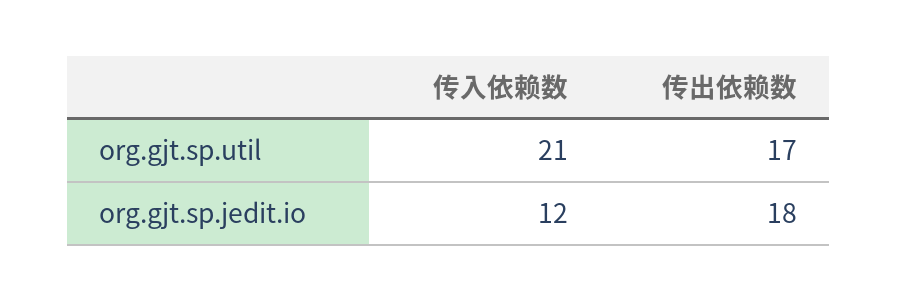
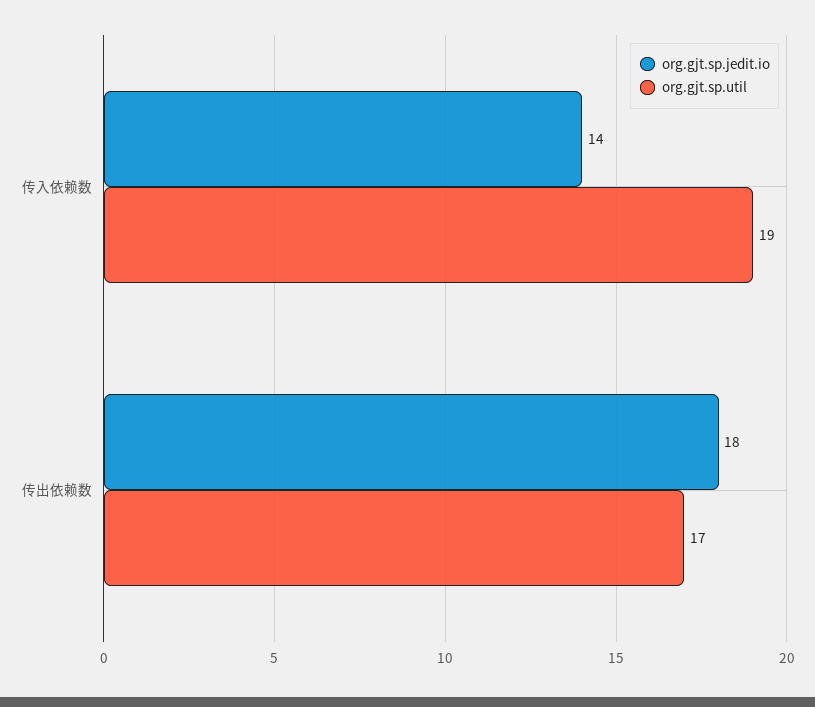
  {
    "org.gjt.sp.util": {
-     "传入依赖数": 21,
+     "传入依赖数": 19,
      "传出依赖数": 17
    },
    "org.gjt.sp.jedit.io": {
-     "传入依赖数": 12,
+     "传入依赖数": 14,
      "传出依赖数": 18
    }
  }

